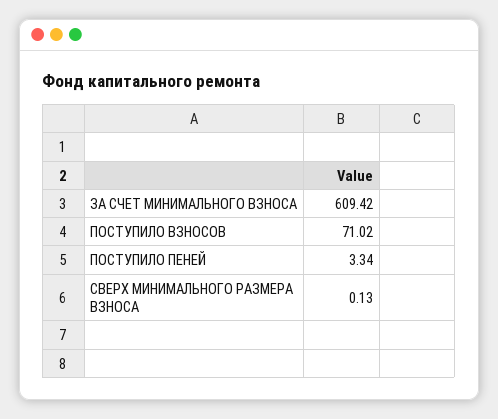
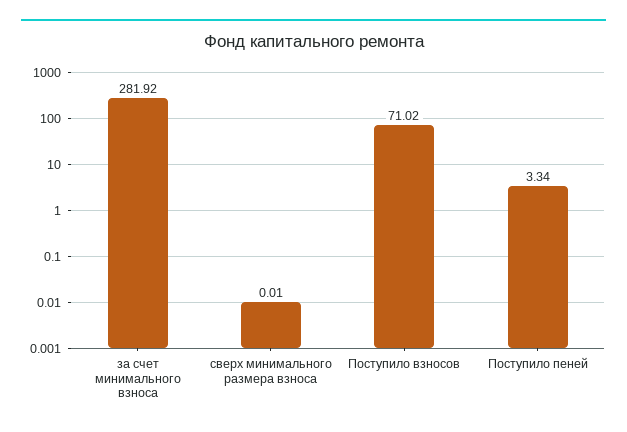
  {
-   "ЗА СЧЕТ МИНИМАЛЬНОГО ВЗНОСА": 609.42,
+   "ЗА СЧЕТ МИНИМАЛЬНОГО ВЗНОСА": 281.92,
    "ПОСТУПИЛО ВЗНОСОВ": 71.02,
    "ПОСТУПИЛО ПЕНЕЙ": 3.34,
-   "СВЕРХ МИНИМАЛЬНОГО РАЗМЕРА ВЗНОСА": 0.13
+   "СВЕРХ МИНИМАЛЬНОГО РАЗМЕРА ВЗНОСА": 0.01
  }

